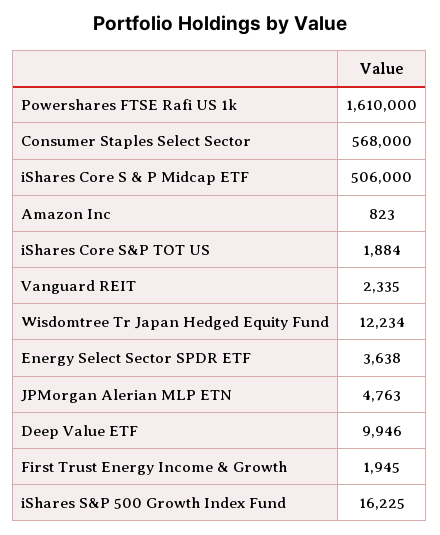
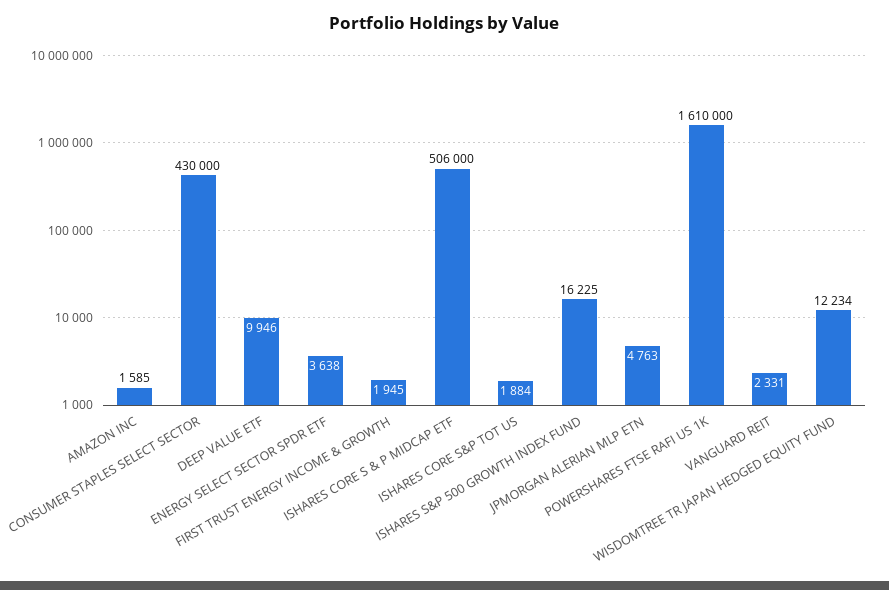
  {
    "Powershares FTSE Rafi US 1k": 1610000,
-   "Consumer Staples Select Sector": 568000,
+   "Consumer Staples Select Sector": 430000,
    "iShares Core S & P Midcap ETF": 506000,
-   "Amazon Inc": 823,
+   "Amazon Inc": 1585,
    "iShares Core S&P TOT US": 1884,
-   "Vanguard REIT": 2335,
+   "Vanguard REIT": 2331,
    "Wisdomtree Tr Japan Hedged Equity Fund": 12234,
    "Energy Select Sector SPDR ETF": 3638,
    "JPMorgan Alerian MLP ETN": 4763,
    "Deep Value ETF": 9946,
    "First Trust Energy Income & Growth": 1945,
    "iShares S&P 500 Growth Index Fund": 16225
  }

